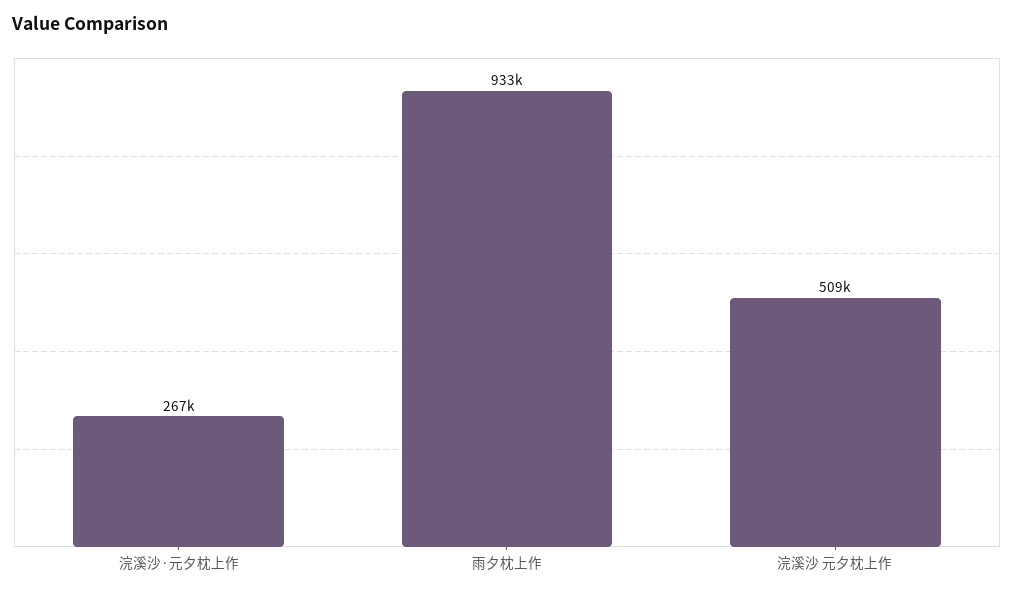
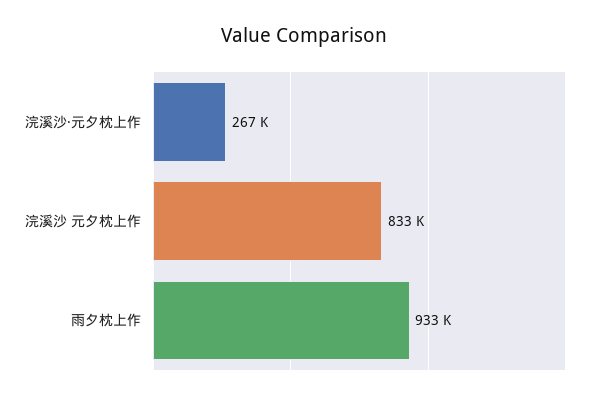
  {
    "浣溪沙·元夕枕上作": 267000,
    "雨夕枕上作": 933000,
-   "浣溪沙 元夕枕上作": 509000
+   "浣溪沙 元夕枕上作": 833000
  }

